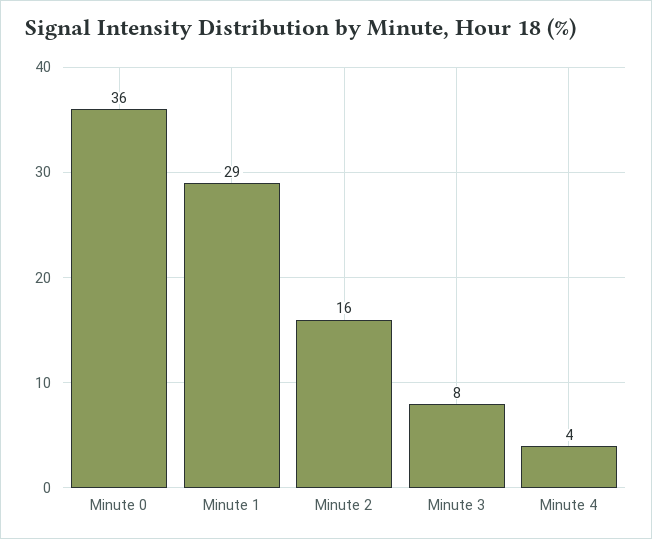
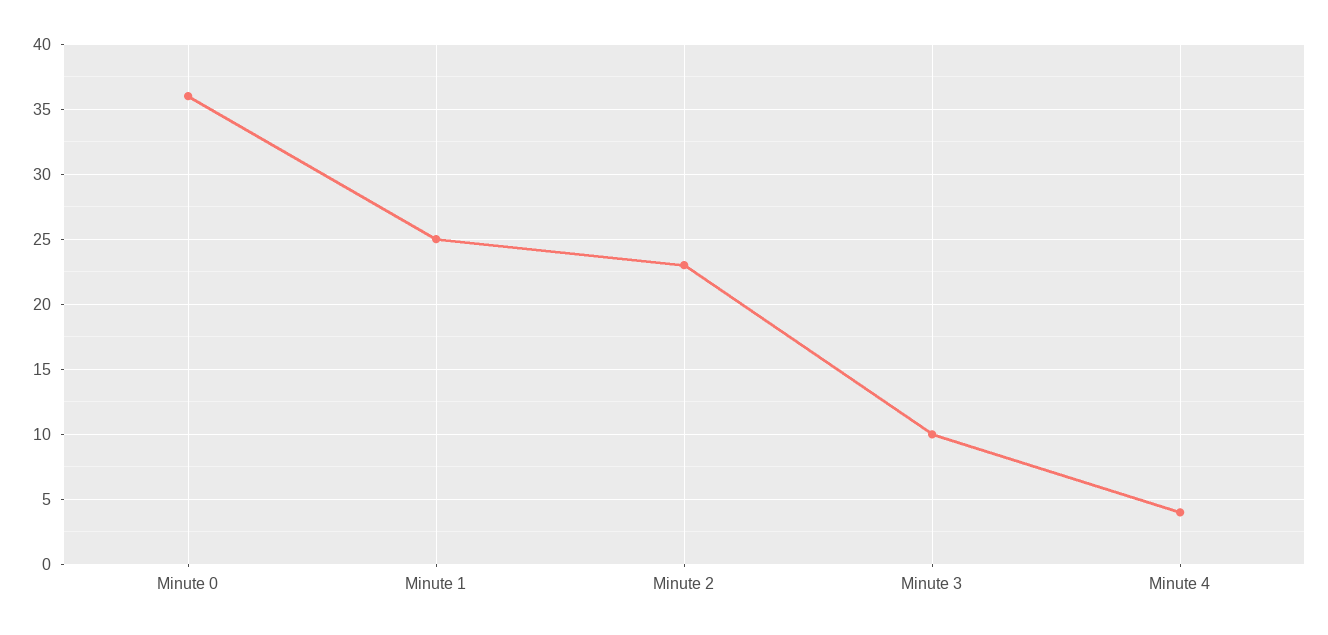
  {
    "Minute 0": 36,
-   "Minute 1": 29,
+   "Minute 1": 25,
-   "Minute 2": 16,
+   "Minute 2": 23,
-   "Minute 3": 8,
+   "Minute 3": 10,
    "Minute 4": 4
  }

